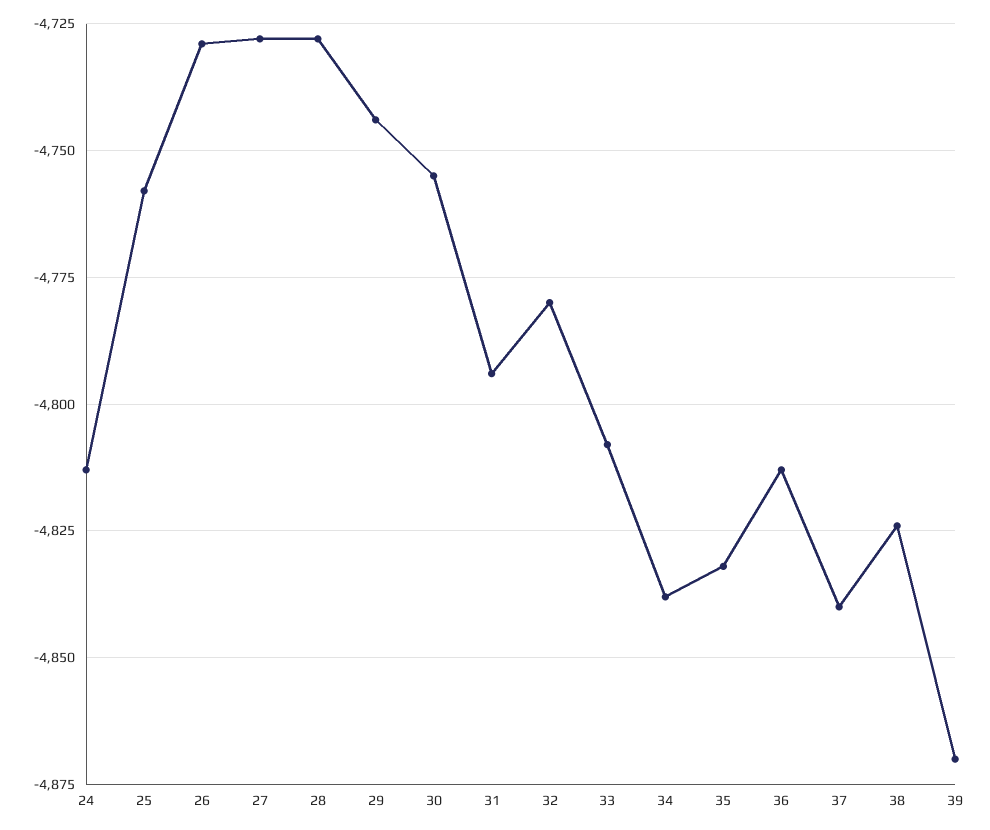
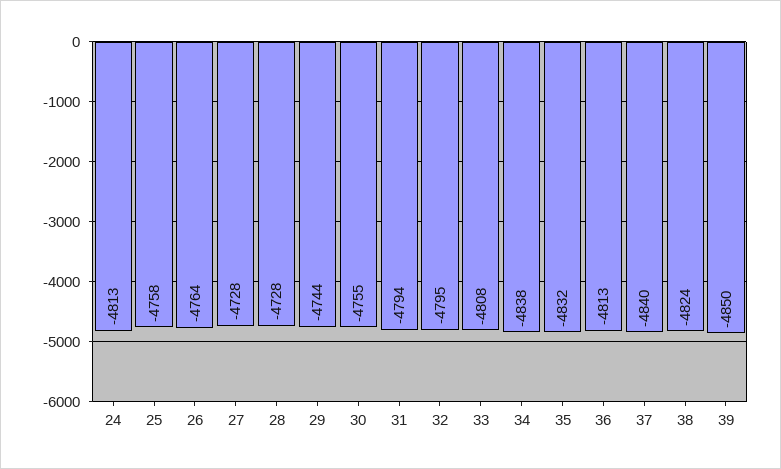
  {
    "24": -4813,
    "25": -4758,
-   "26": -4730,
+   "26": -4764,
    "27": -4728,
    "28": -4728,
    "29": -4744,
    "30": -4755,
    "31": -4794,
-   "32": -4780,
+   "32": -4795,
    "33": -4808,
    "34": -4838,
    "35": -4832,
    "36": -4813,
    "37": -4840,
    "38": -4824,
-   "39": -4870
+   "39": -4850
  }

